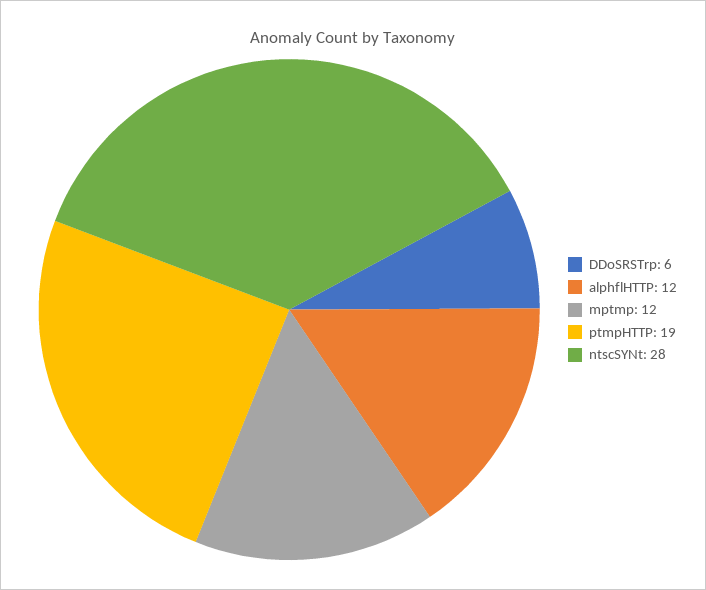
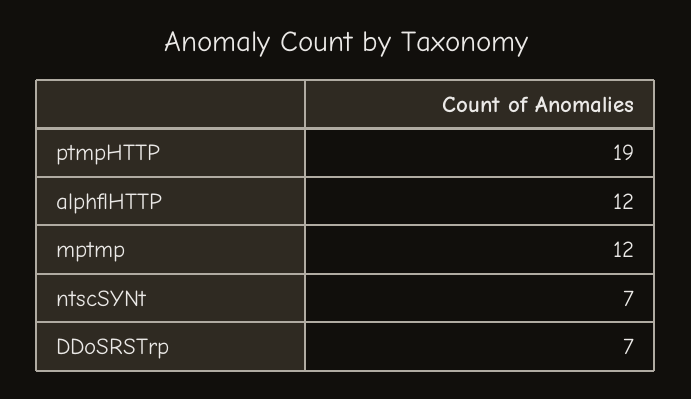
  {
-   "DDoSRSTrp": 6,
+   "DDoSRSTrp": 7,
    "alphflHTTP": 12,
    "mptmp": 12,
    "ptmpHTTP": 19,
-   "ntscSYNt": 28
+   "ntscSYNt": 7
  }

